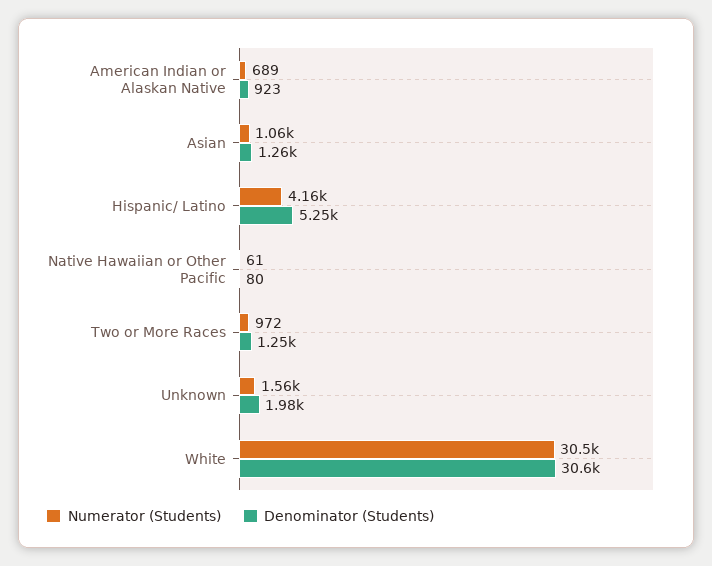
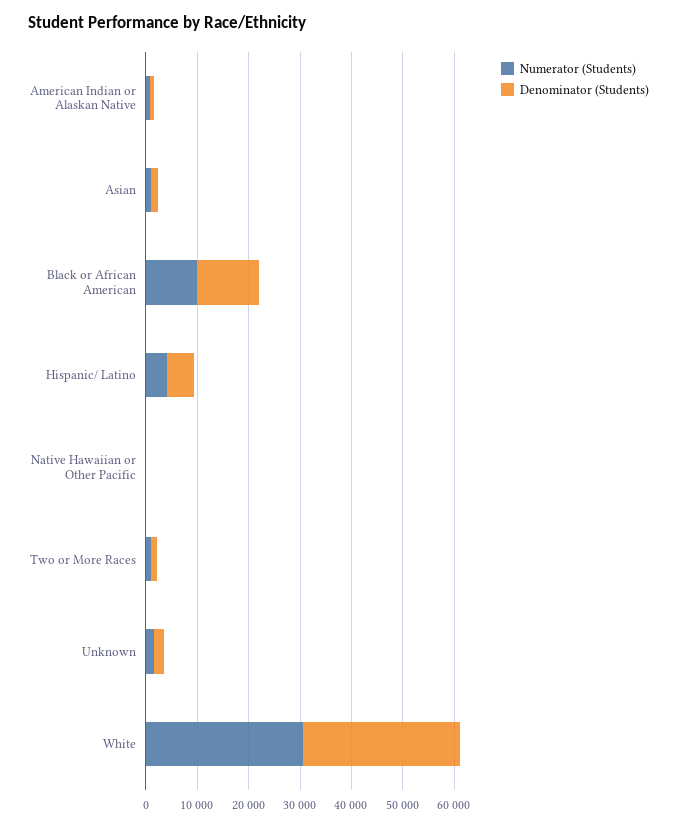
  {
    "Numerator (Students)": {
      "American Indian or Alaskan Native": 689,
      "Asian": 1060,
      "Hispanic/ Latino": 4160,
      "Native Hawaiian or Other Pacific": 61,
      "Two or More Races": 972,
      "Unknown": 1560,
-     "White": 30500
+     "White": 30500,
+     "Black or African American": 10000
    },
    "Denominator (Students)": {
      "American Indian or Alaskan Native": 923,
      "Asian": 1260,
      "Hispanic/ Latino": 5250,
      "Native Hawaiian or Other Pacific": 80,
      "Two or More Races": 1250,
      "Unknown": 1980,
-     "White": 30600
+     "White": 30600,
+     "Black or African American": 12000
    }
  }

